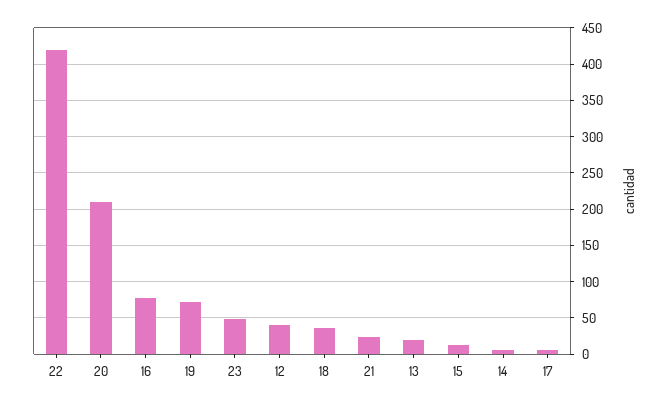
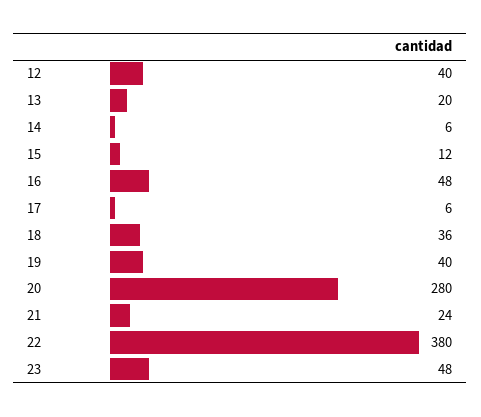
  {
-   "22": 420,
+   "22": 380,
-   "20": 210,
+   "20": 280,
-   "16": 80,
+   "16": 48,
-   "19": 70,
+   "19": 40,
    "23": 48,
    "12": 40,
    "18": 36,
    "21": 24,
    "13": 20,
    "15": 12,
    "14": 6,
    "17": 6
  }

